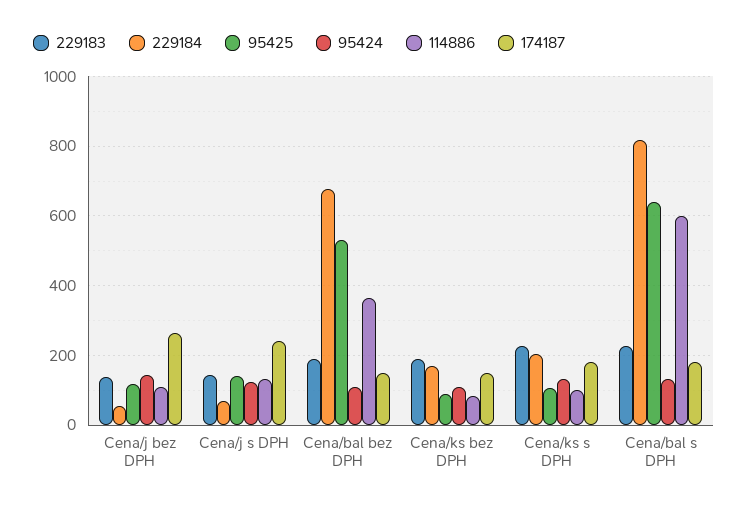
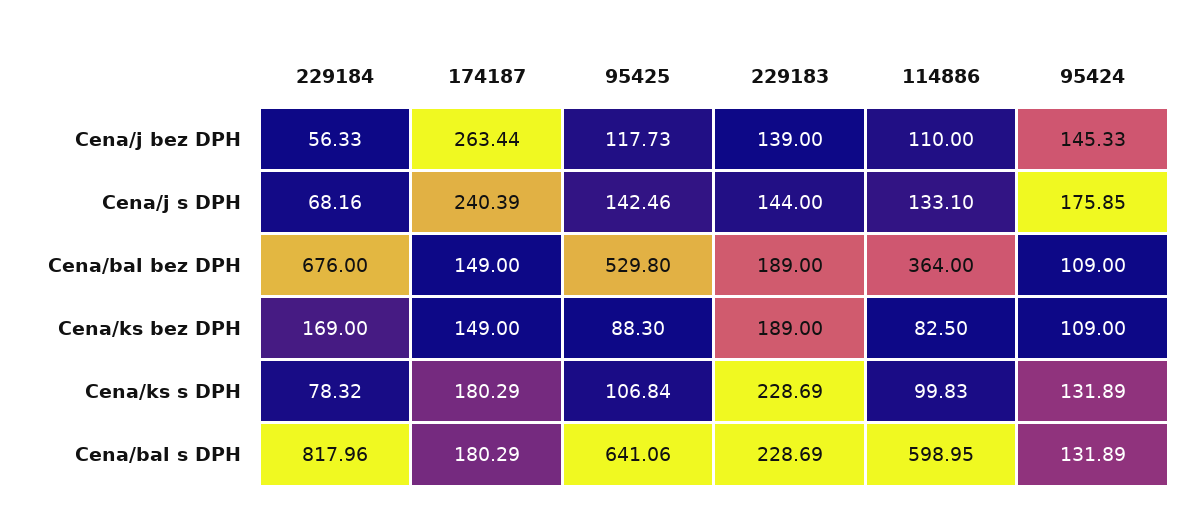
  {
    "229183": {
      "Cena/j bez DPH": 139,
      "Cena/j s DPH": 144,
      "Cena/bal bez DPH": 189,
      "Cena/ks bez DPH": 189,
      "Cena/ks s DPH": 228.69,
      "Cena/bal s DPH": 228.69
    },
    "229184": {
      "Cena/j bez DPH": 56.33,
      "Cena/j s DPH": 68.16,
      "Cena/bal bez DPH": 676,
      "Cena/ks bez DPH": 169,
-     "Cena/ks s DPH": 200,
+     "Cena/ks s DPH": 78.32,
      "Cena/bal s DPH": 817.96
    },
    "95425": {
      "Cena/j bez DPH": 117.73,
      "Cena/j s DPH": 142.46,
      "Cena/bal bez DPH": 529.8,
      "Cena/ks bez DPH": 88.3,
      "Cena/ks s DPH": 106.84,
      "Cena/bal s DPH": 641.06
    },
    "95424": {
      "Cena/j bez DPH": 145.33,
-     "Cena/j s DPH": 120,
+     "Cena/j s DPH": 175.85,
      "Cena/bal bez DPH": 109,
      "Cena/ks bez DPH": 109,
      "Cena/ks s DPH": 131.89,
      "Cena/bal s DPH": 131.89
    },
    "114886": {
      "Cena/j bez DPH": 110,
      "Cena/j s DPH": 133.1,
      "Cena/bal bez DPH": 364,
      "Cena/ks bez DPH": 82.5,
      "Cena/ks s DPH": 99.83,
      "Cena/bal s DPH": 598.95
    },
    "174187": {
      "Cena/j bez DPH": 263.44,
      "Cena/j s DPH": 240.39,
      "Cena/bal bez DPH": 149,
      "Cena/ks bez DPH": 149,
      "Cena/ks s DPH": 180.29,
      "Cena/bal s DPH": 180.29
    }
  }

